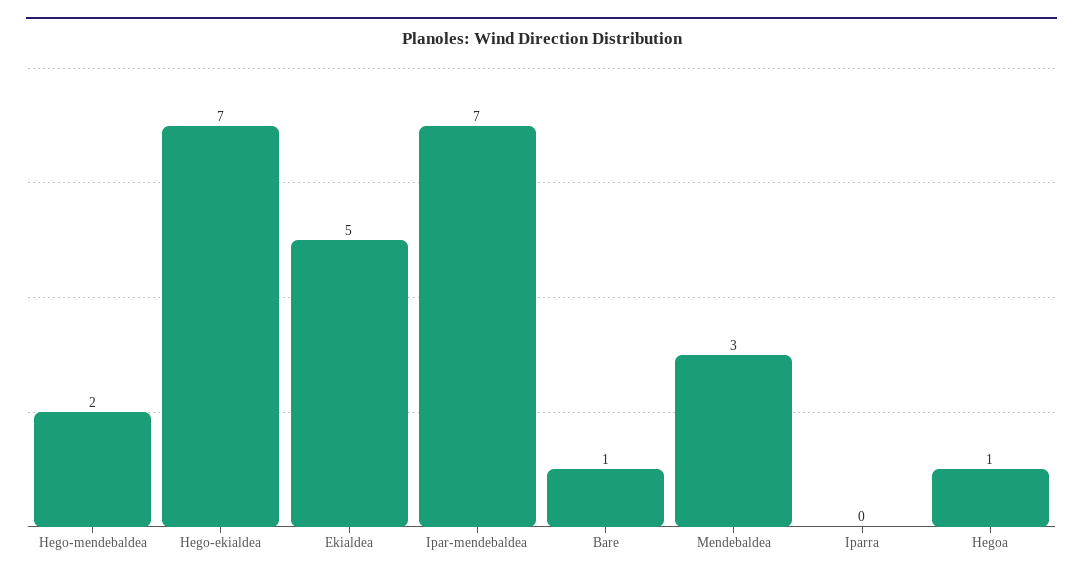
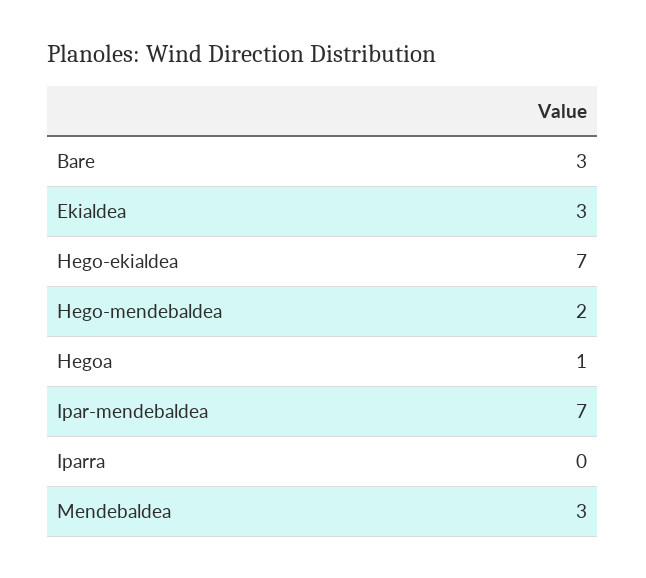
  {
    "Hego-mendebaldea": 2,
    "Hego-ekialdea": 7,
-   "Ekialdea": 5,
+   "Ekialdea": 3,
    "Ipar-mendebaldea": 7,
-   "Bare": 1,
+   "Bare": 3,
    "Mendebaldea": 3,
    "Iparra": 0,
    "Hegoa": 1
  }

